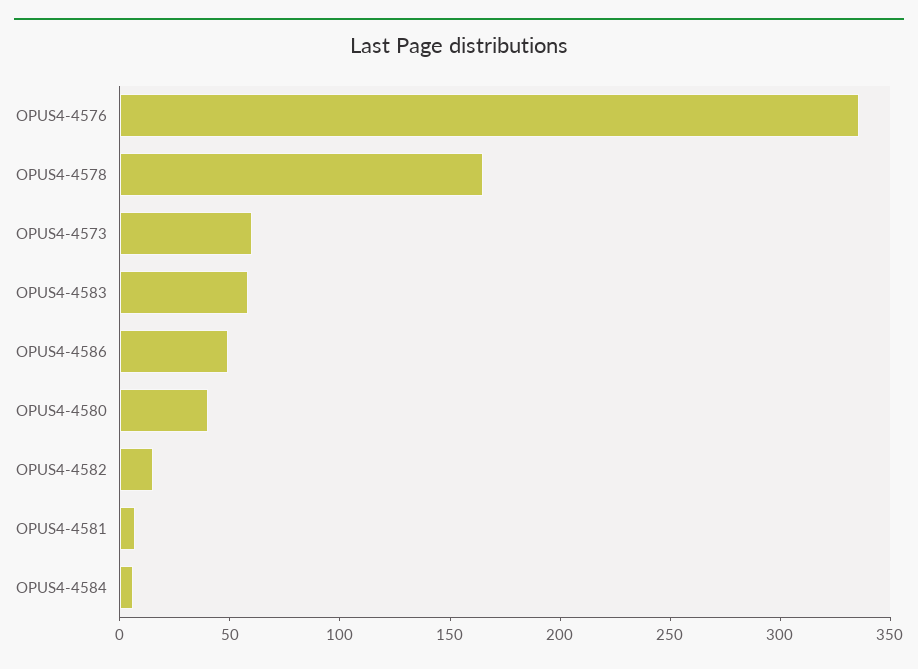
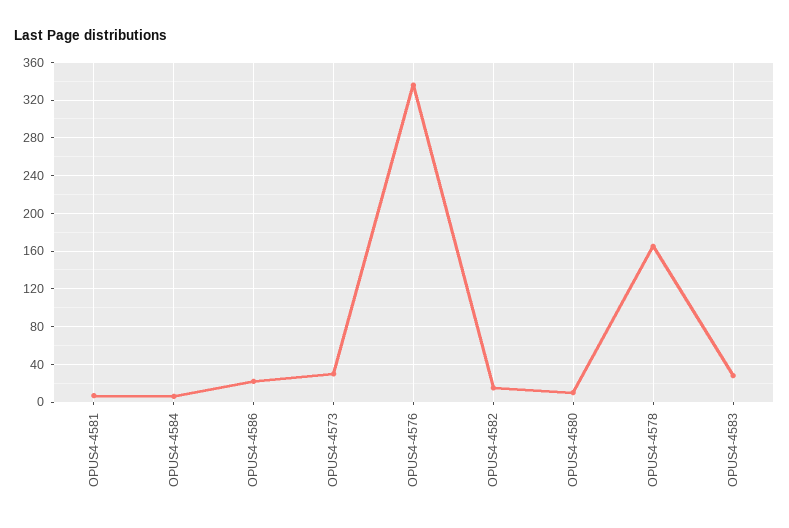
  {
    "OPUS4-4576": 340,
    "OPUS4-4578": 170,
-   "OPUS4-4573": 60,
+   "OPUS4-4573": 30,
-   "OPUS4-4583": 60,
+   "OPUS4-4583": 30,
-   "OPUS4-4586": 50,
+   "OPUS4-4586": 20,
-   "OPUS4-4580": 40,
+   "OPUS4-4580": 10,
    "OPUS4-4582": 20,
    "OPUS4-4581": 10,
    "OPUS4-4584": 10
  }

